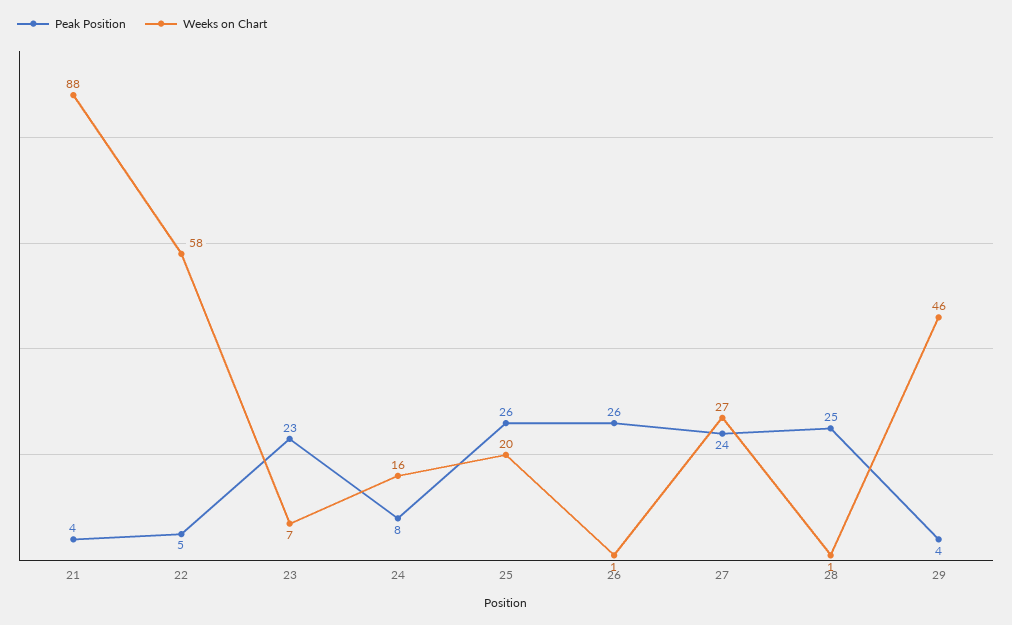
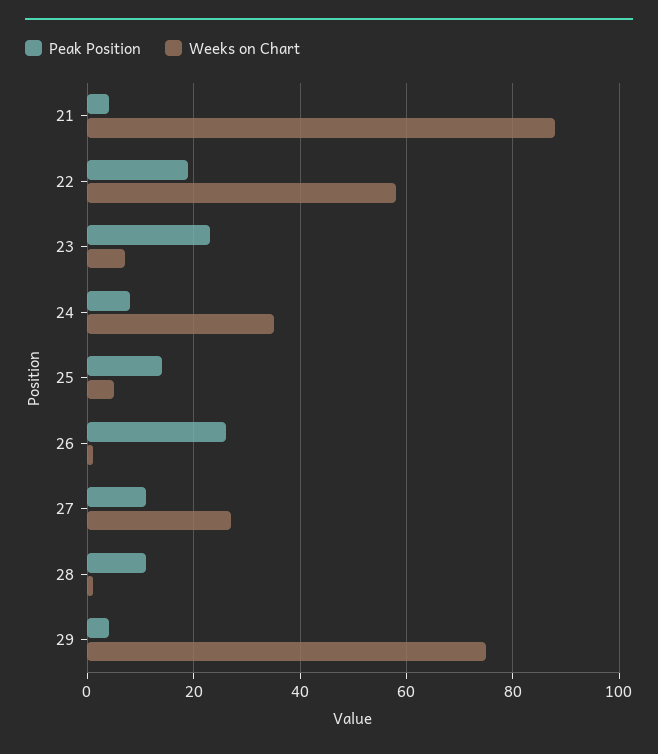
  {
    "Peak Position": {
      "21": 4,
-     "22": 5,
+     "22": 20,
      "23": 23,
      "24": 8,
-     "25": 26,
+     "25": 15,
      "26": 26,
-     "27": 24,
+     "27": 10,
-     "28": 25,
+     "28": 10,
      "29": 4
    },
    "Weeks on Chart": {
      "21": 88,
      "22": 58,
      "23": 7,
-     "24": 16,
+     "24": 35,
-     "25": 20,
+     "25": 5,
      "26": 1,
      "27": 27,
      "28": 1,
-     "29": 46
+     "29": 75
    }
  }

